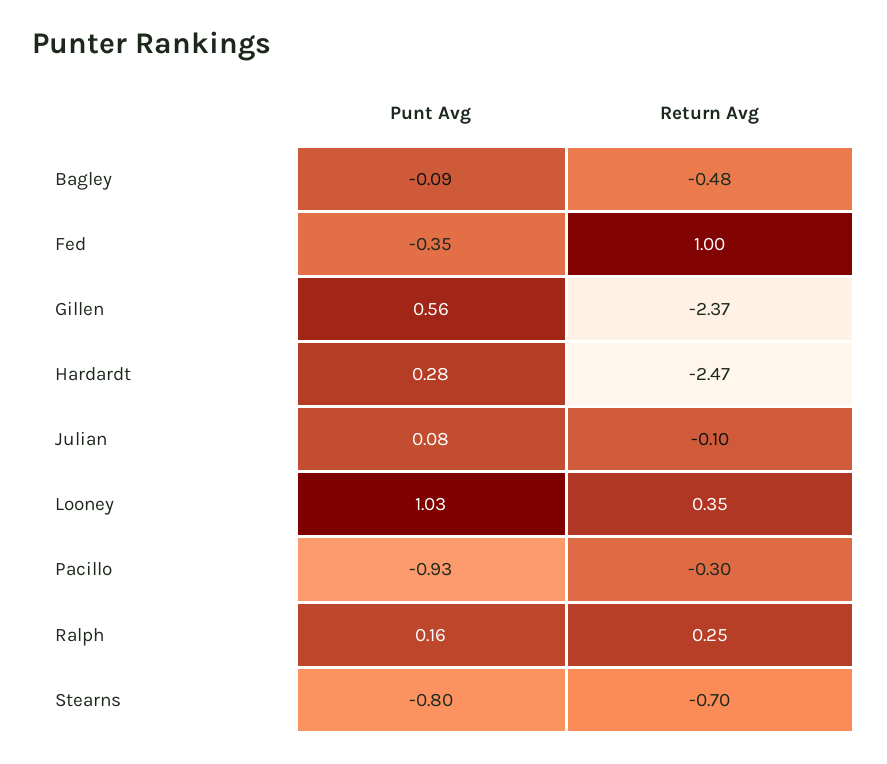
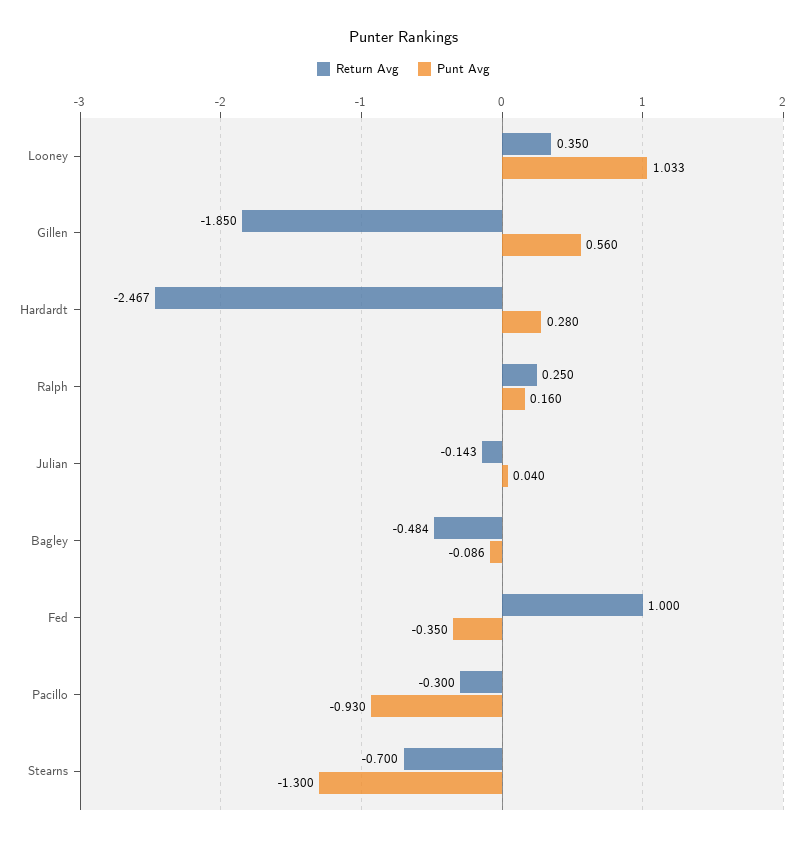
  {
    "Punt Avg": {
      "Bagley": -0.086,
      "Fed": -0.35,
      "Gillen": 0.56,
      "Hardardt": 0.28,
-     "Julian": 0.08,
+     "Julian": 0.04,
      "Looney": 1.033,
      "Pacillo": -0.93,
      "Ralph": 0.16,
-     "Stearns": -0.8
+     "Stearns": -1.3
    },
    "Return Avg": {
      "Bagley": -0.484,
      "Fed": 1,
-     "Gillen": -2.37,
+     "Gillen": -1.85,
      "Hardardt": -2.467,
-     "Julian": -0.1,
+     "Julian": -0.143,
      "Looney": 0.35,
      "Pacillo": -0.3,
      "Ralph": 0.25,
      "Stearns": -0.7
    }
  }

